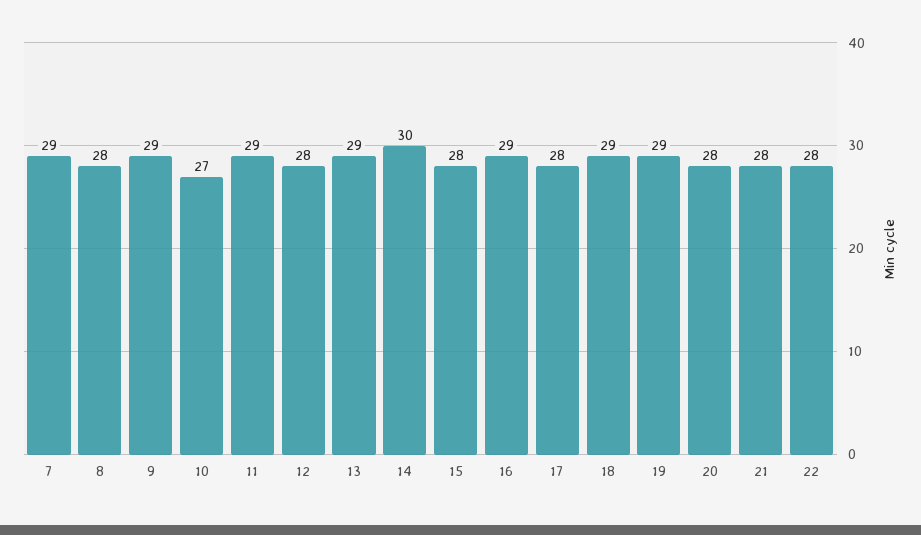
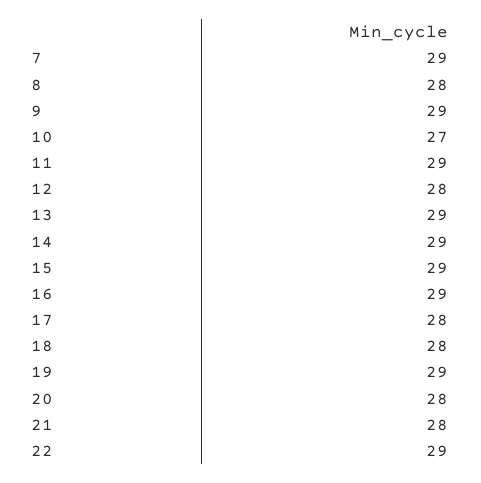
  {
    "7": 29,
    "8": 28,
    "9": 29,
    "10": 27,
    "11": 29,
    "12": 28,
    "13": 29,
-   "14": 30,
+   "14": 29,
-   "15": 28,
+   "15": 29,
    "16": 29,
    "17": 28,
-   "18": 29,
+   "18": 28,
    "19": 29,
    "20": 28,
    "21": 28,
-   "22": 28
+   "22": 29
  }

